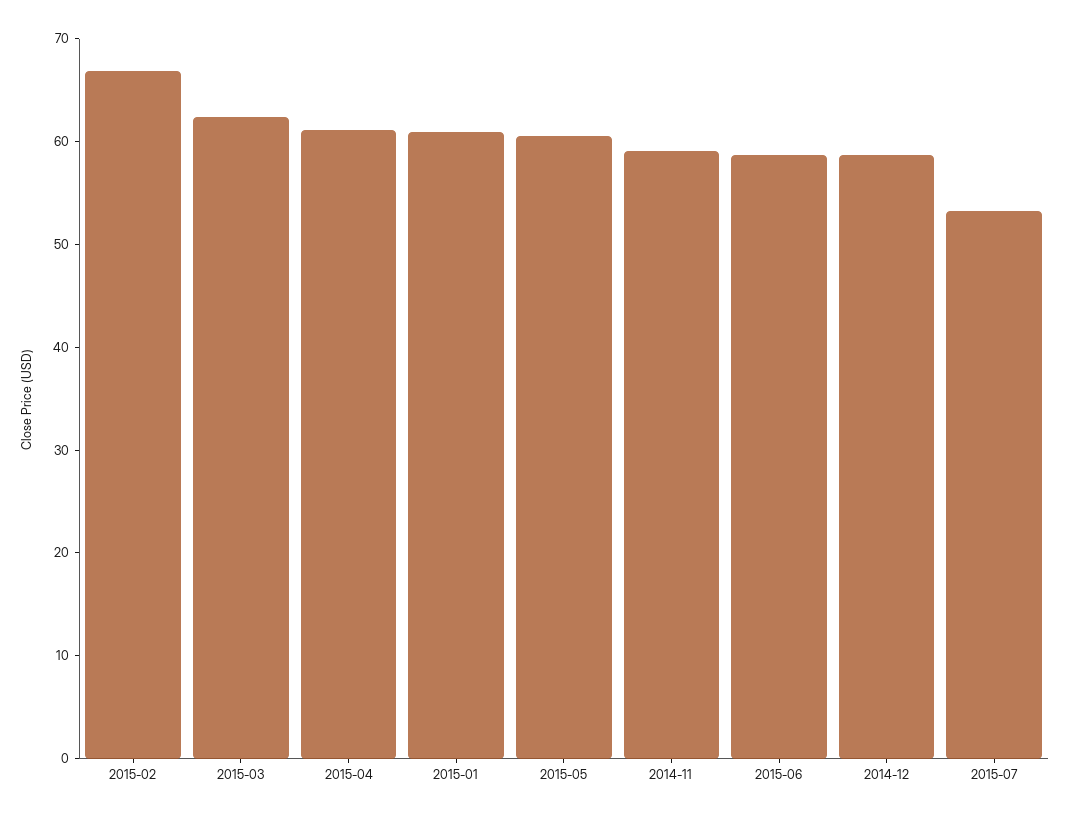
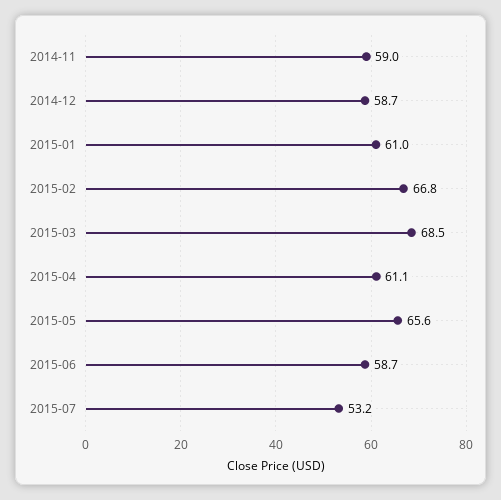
  {
    "2015-02": 66.8,
-   "2015-03": 62,
+   "2015-03": 68.5,
    "2015-04": 61.1,
    "2015-01": 61,
-   "2015-05": 60,
+   "2015-05": 65.6,
    "2014-11": 59,
    "2015-06": 58.7,
    "2014-12": 58.7,
    "2015-07": 53.2
  }

